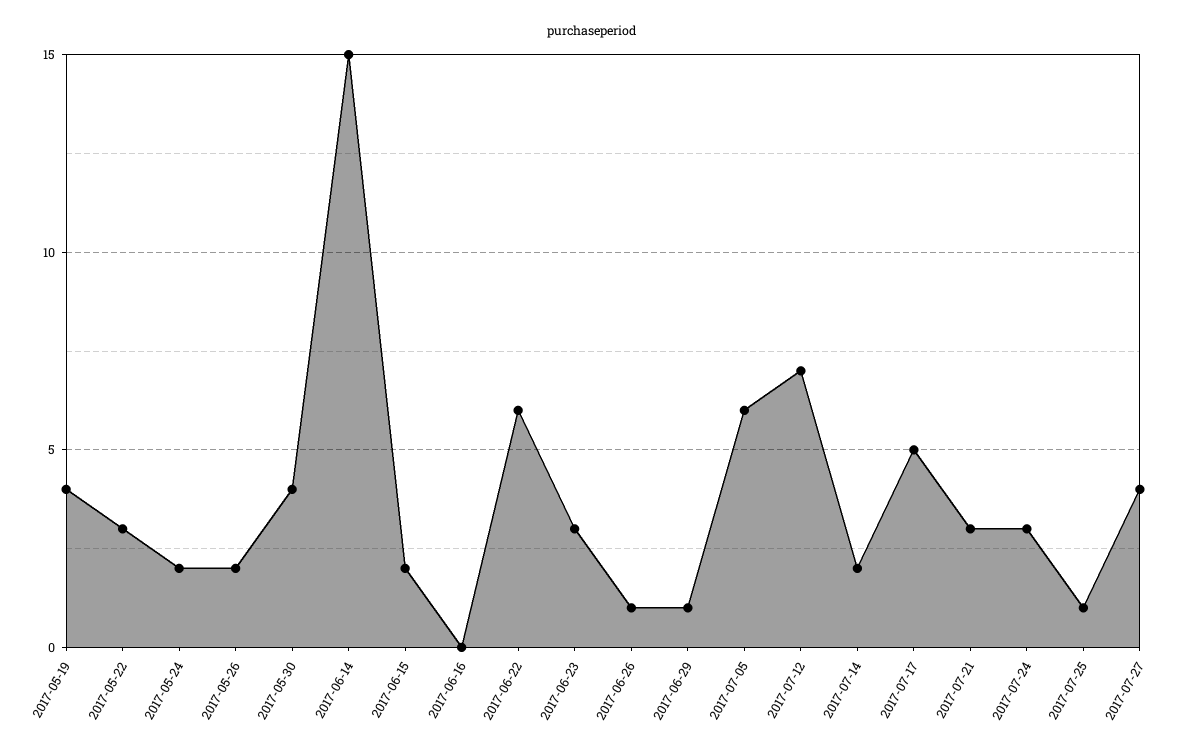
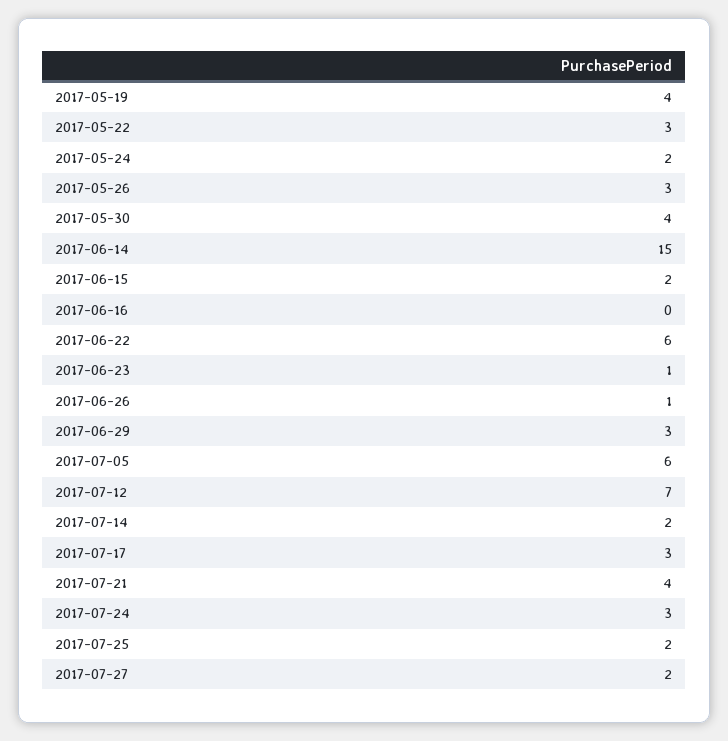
  {
    "2017-05-19": 4,
    "2017-05-22": 3,
    "2017-05-24": 2,
-   "2017-05-26": 2,
+   "2017-05-26": 3,
    "2017-05-30": 4,
    "2017-06-14": 15,
    "2017-06-15": 2,
    "2017-06-16": 0,
    "2017-06-22": 6,
-   "2017-06-23": 3,
+   "2017-06-23": 1,
    "2017-06-26": 1,
-   "2017-06-29": 1,
+   "2017-06-29": 3,
    "2017-07-05": 6,
    "2017-07-12": 7,
    "2017-07-14": 2,
-   "2017-07-17": 5,
+   "2017-07-17": 3,
-   "2017-07-21": 3,
+   "2017-07-21": 4,
    "2017-07-24": 3,
-   "2017-07-25": 1,
+   "2017-07-25": 2,
-   "2017-07-27": 4
+   "2017-07-27": 2
  }

